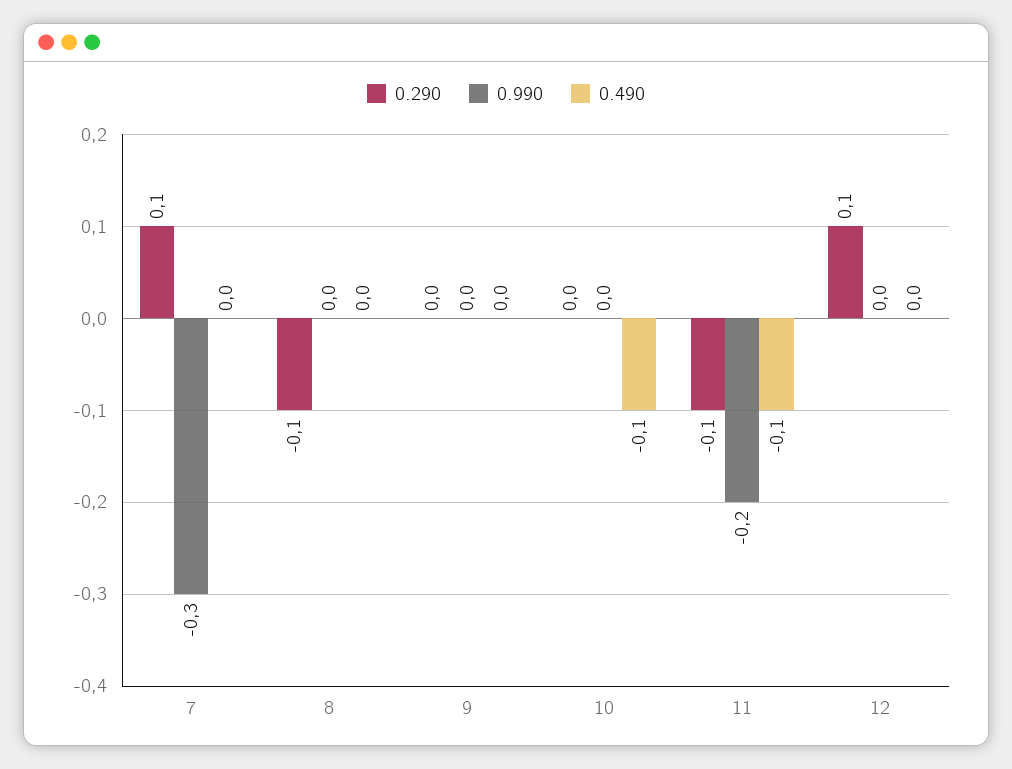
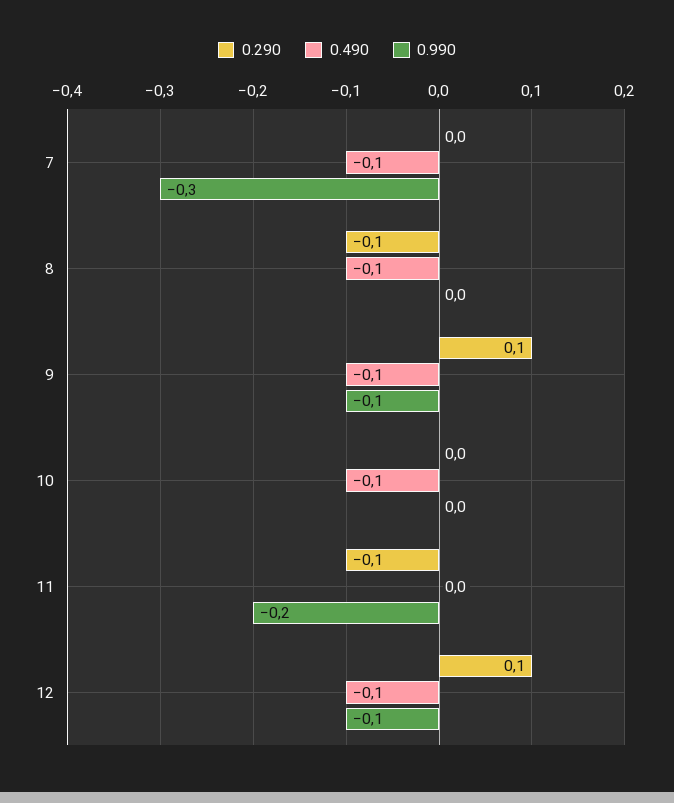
  {
    "0.290": {
-     "7": 0.1,
+     "7": 0,
      "8": -0.1,
-     "9": 0,
+     "9": 0.1,
      "10": 0,
      "11": -0.1,
      "12": 0.1
    },
    "0.990": {
      "7": -0.3,
      "8": 0,
-     "9": 0,
+     "9": -0.1,
      "10": 0,
      "11": -0.2,
-     "12": 0
+     "12": -0.1
    },
    "0.490": {
-     "7": 0,
+     "7": -0.1,
-     "8": 0,
+     "8": -0.1,
-     "9": 0,
+     "9": -0.1,
      "10": -0.1,
-     "11": -0.1,
+     "11": 0,
-     "12": 0
+     "12": -0.1
    }
  }

